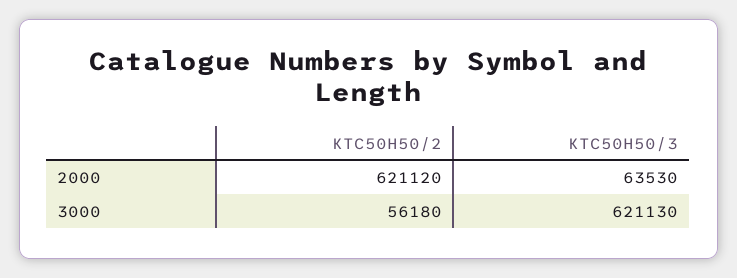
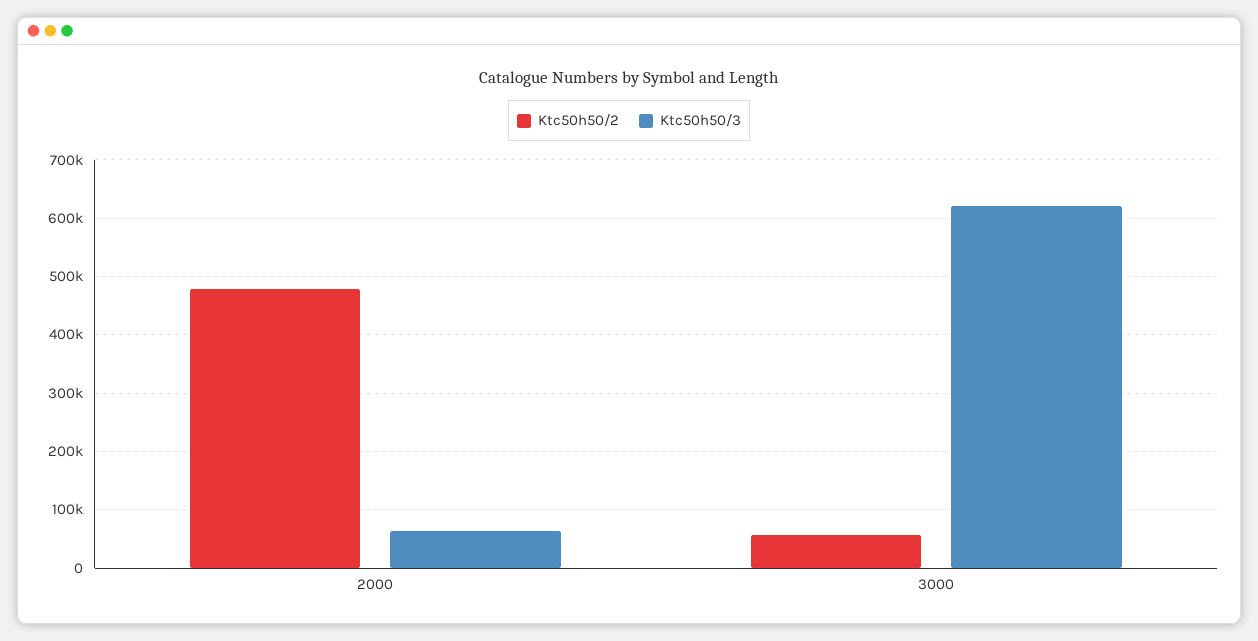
  {
    "KTC50H50/2": {
-     "2000": 621120,
+     "2000": 480000,
      "3000": 56180
    },
    "KTC50H50/3": {
      "2000": 63530,
      "3000": 621130
    }
  }

